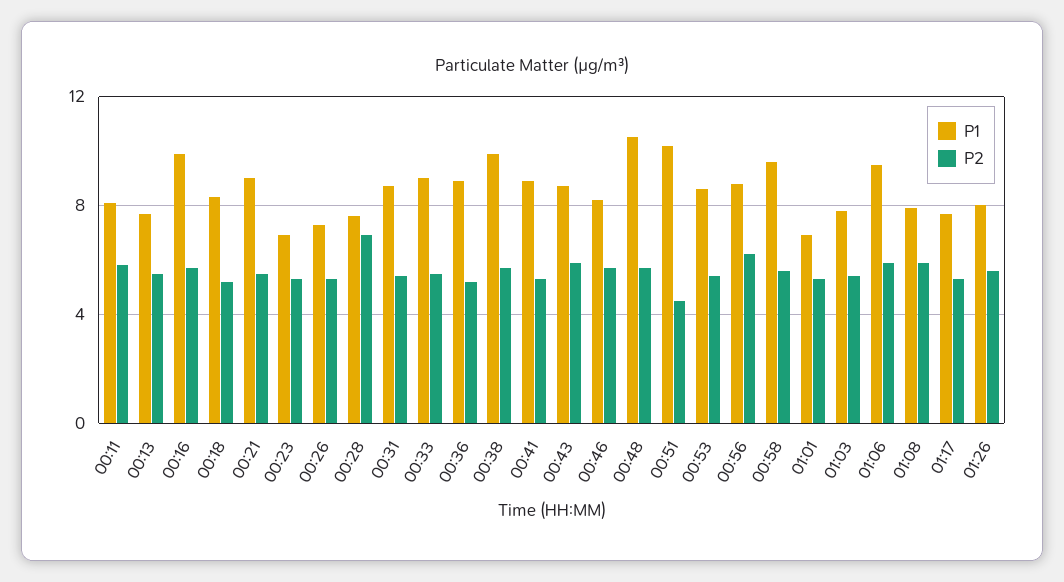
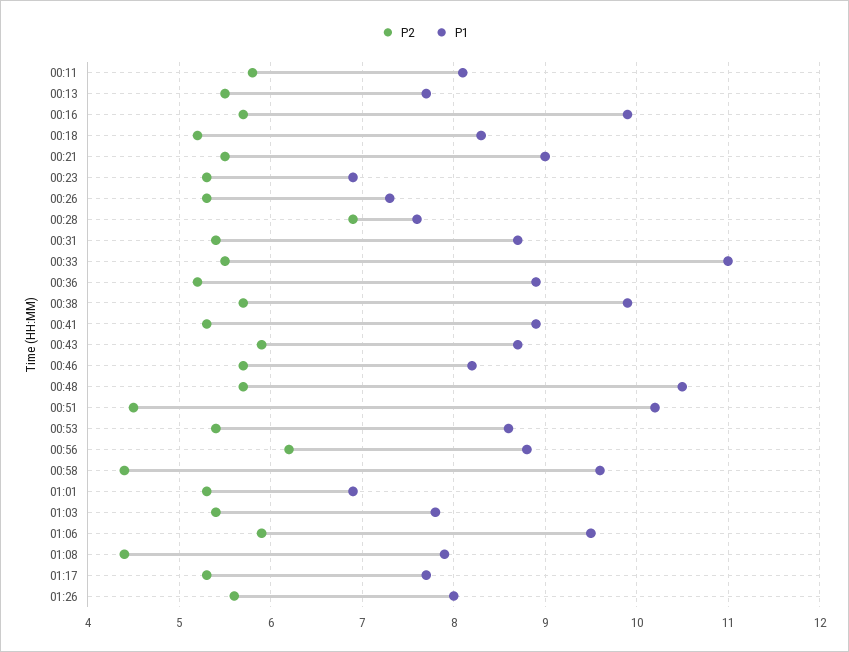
  {
    "P1": {
      "00:11": 8.1,
      "00:13": 7.7,
      "00:16": 9.9,
      "00:18": 8.3,
      "00:21": 9,
      "00:23": 6.9,
      "00:26": 7.3,
      "00:28": 7.6,
      "00:31": 8.7,
-     "00:33": 9,
+     "00:33": 11,
      "00:36": 8.9,
      "00:38": 9.9,
      "00:41": 8.9,
      "00:43": 8.7,
      "00:46": 8.2,
      "00:48": 10.5,
      "00:51": 10.2,
      "00:53": 8.6,
      "00:56": 8.8,
      "00:58": 9.6,
      "01:01": 6.9,
      "01:03": 7.8,
      "01:06": 9.5,
      "01:08": 7.9,
      "01:17": 7.7,
      "01:26": 8
    },
    "P2": {
      "00:11": 5.8,
      "00:13": 5.5,
      "00:16": 5.7,
      "00:18": 5.2,
      "00:21": 5.5,
      "00:23": 5.3,
      "00:26": 5.3,
      "00:28": 6.9,
      "00:31": 5.4,
      "00:33": 5.5,
      "00:36": 5.2,
      "00:38": 5.7,
      "00:41": 5.3,
      "00:43": 5.9,
      "00:46": 5.7,
      "00:48": 5.7,
      "00:51": 4.5,
      "00:53": 5.4,
      "00:56": 6.2,
-     "00:58": 5.5,
+     "00:58": 4.4,
      "01:01": 5.3,
      "01:03": 5.4,
      "01:06": 5.9,
-     "01:08": 6,
+     "01:08": 4.4,
      "01:17": 5.3,
      "01:26": 5.6
    }
  }

